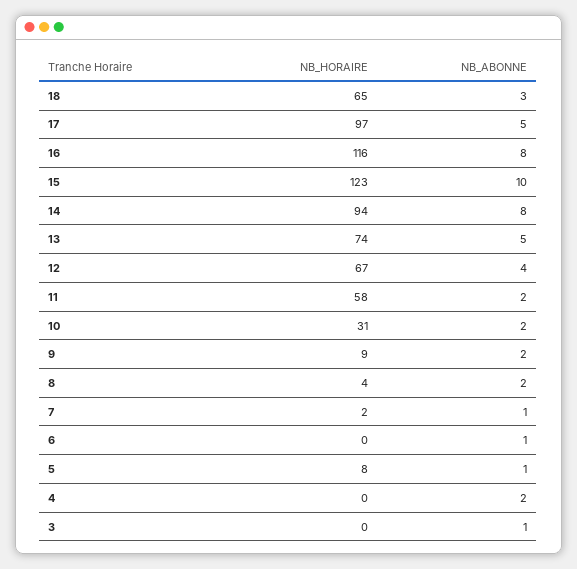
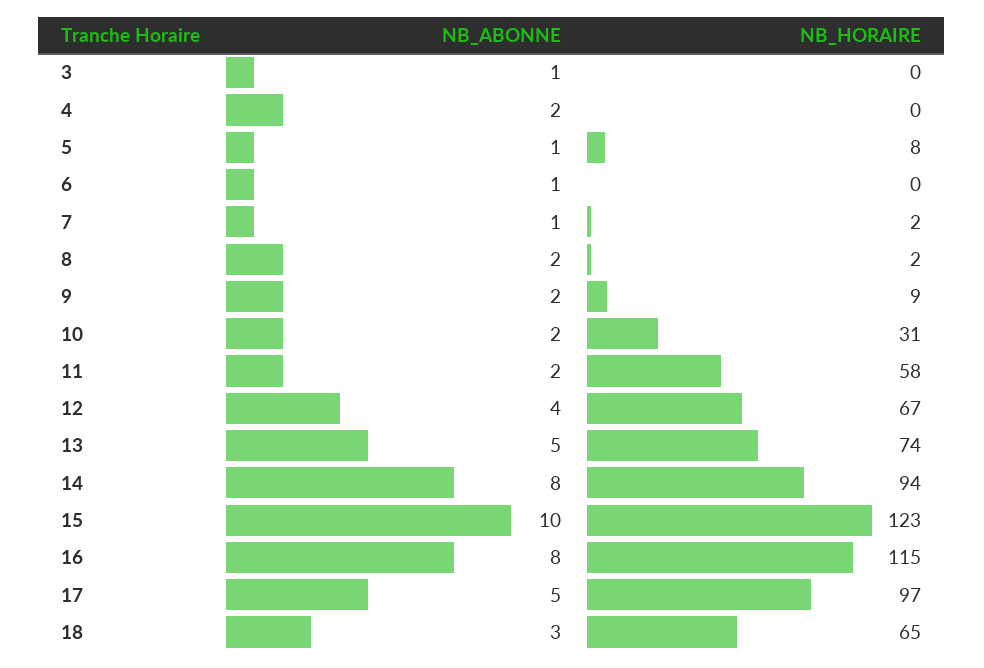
  {
    "NB_HORAIRE": {
      "18": 65,
      "17": 97,
-     "16": 116,
+     "16": 115,
      "15": 123,
      "14": 94,
      "13": 74,
      "12": 67,
      "11": 58,
      "10": 31,
      "9": 9,
-     "8": 4,
+     "8": 2,
      "7": 2,
      "6": 0,
      "5": 8,
      "4": 0,
      "3": 0
    },
    "NB_ABONNE": {
      "18": 3,
      "17": 5,
      "16": 8,
      "15": 10,
      "14": 8,
      "13": 5,
      "12": 4,
      "11": 2,
      "10": 2,
      "9": 2,
      "8": 2,
      "7": 1,
      "6": 1,
      "5": 1,
      "4": 2,
      "3": 1
    }
  }

